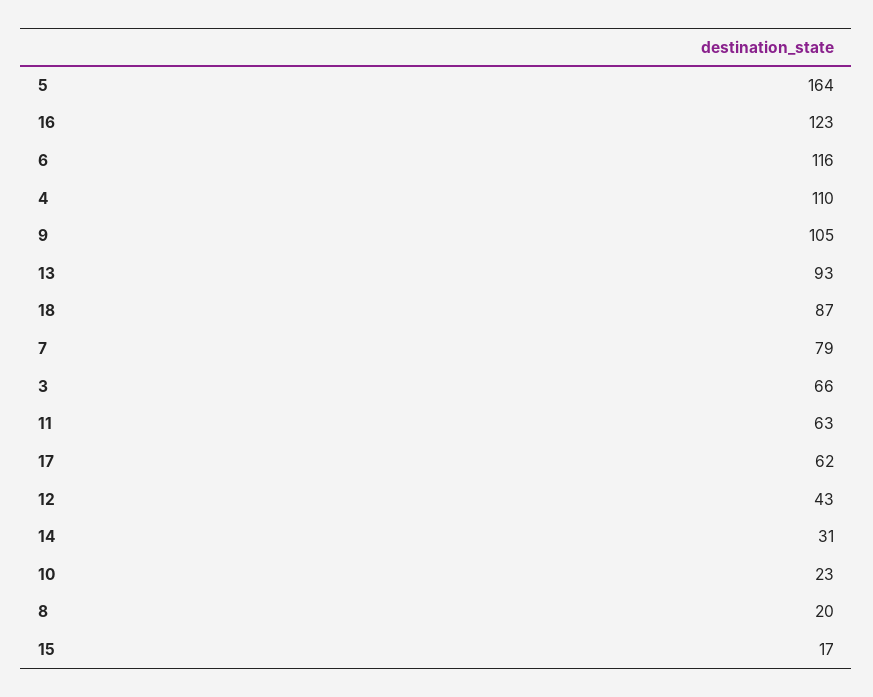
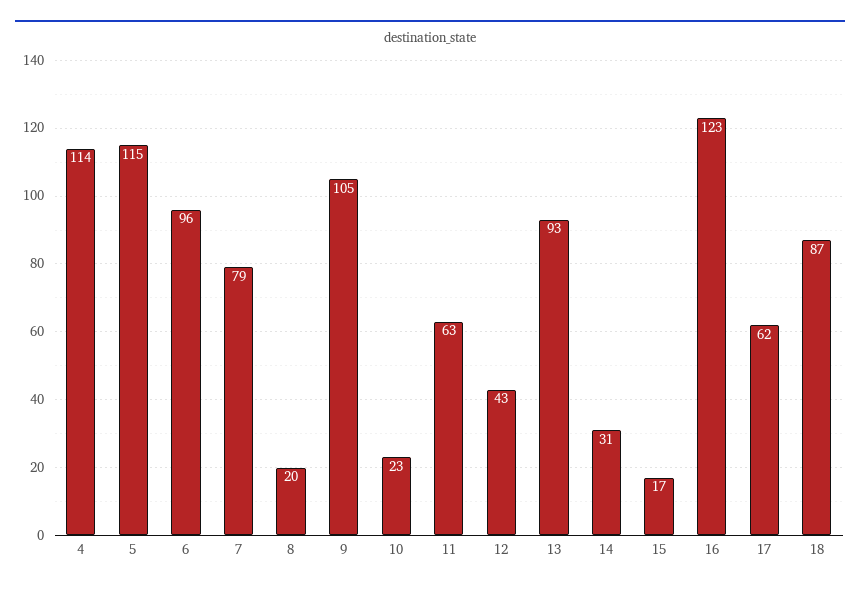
  {
-   "5": 164,
+   "5": 115,
    "16": 123,
-   "6": 116,
+   "6": 96,
-   "4": 110,
+   "4": 114,
    "9": 105,
    "13": 93,
    "18": 87,
    "7": 79,
-   "3": 66,
    "11": 63,
    "17": 62,
    "12": 43,
    "14": 31,
    "10": 23,
    "8": 20,
    "15": 17
  }

